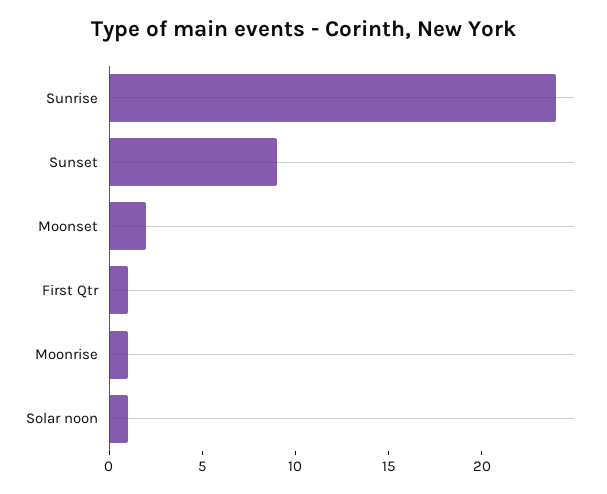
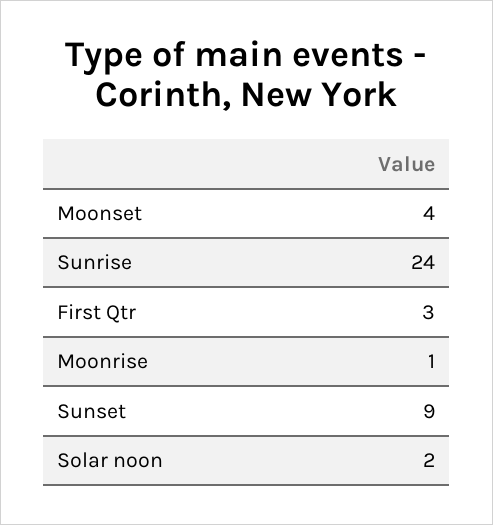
  {
    "Sunrise": 24,
    "Sunset": 9,
-   "Moonset": 2,
+   "Moonset": 4,
-   "First Qtr": 1,
+   "First Qtr": 3,
    "Moonrise": 1,
-   "Solar noon": 1
+   "Solar noon": 2
  }

